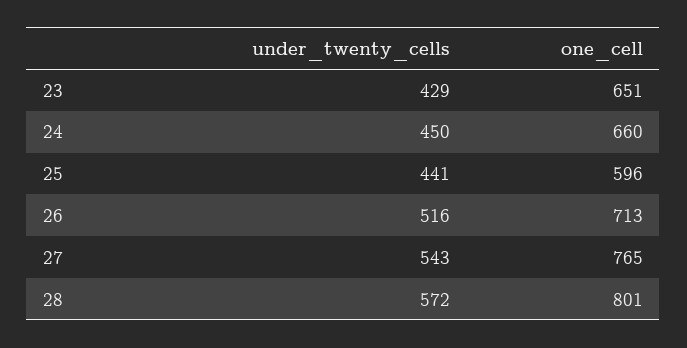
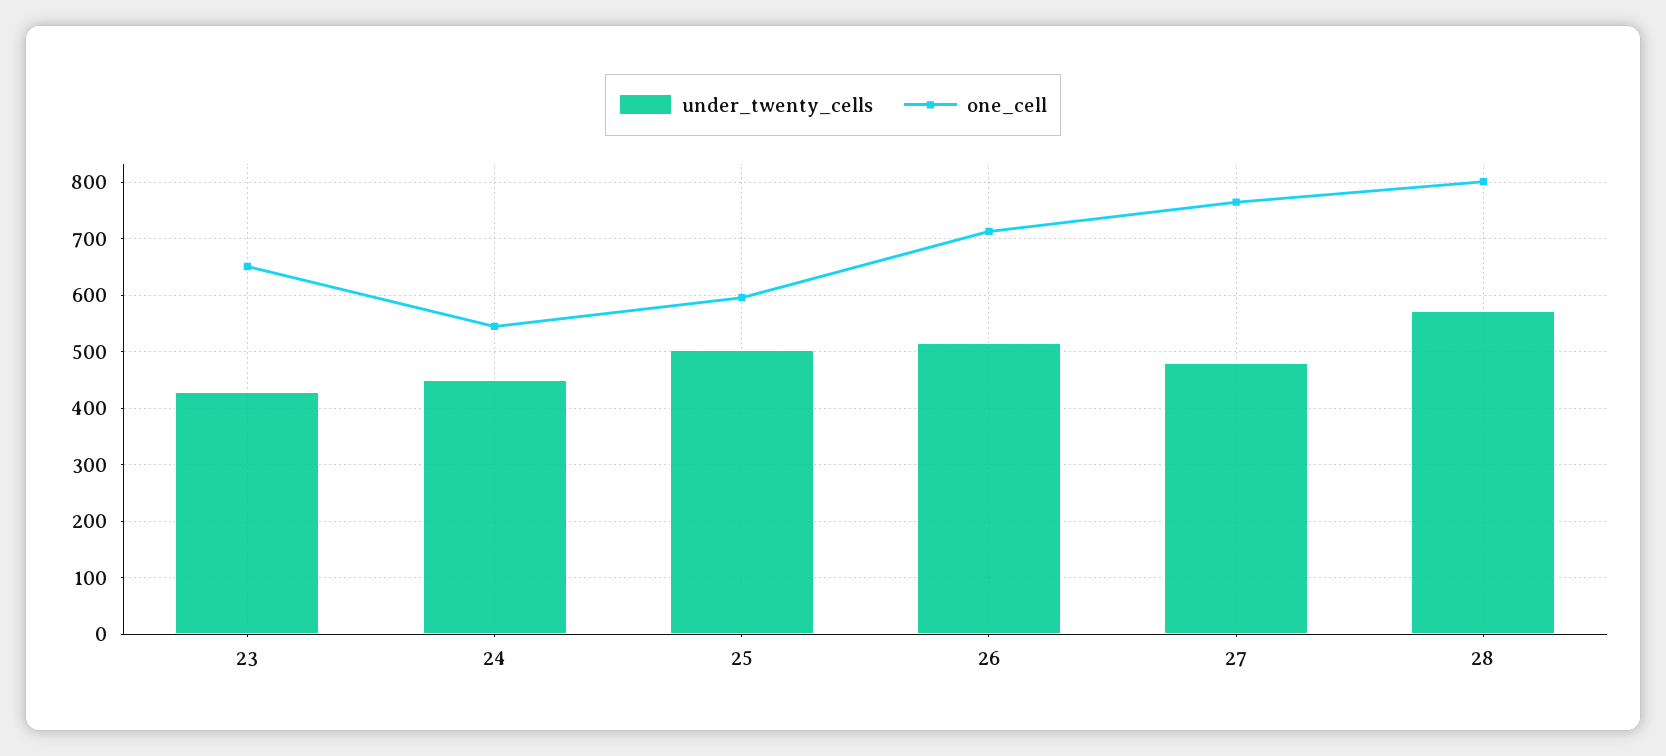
  {
    "under_twenty_cells": {
      "23": 429,
      "24": 450,
-     "25": 441,
+     "25": 500,
      "26": 516,
-     "27": 543,
+     "27": 480,
      "28": 572
    },
    "one_cell": {
      "23": 651,
-     "24": 660,
+     "24": 540,
      "25": 596,
      "26": 713,
      "27": 765,
      "28": 801
    }
  }

